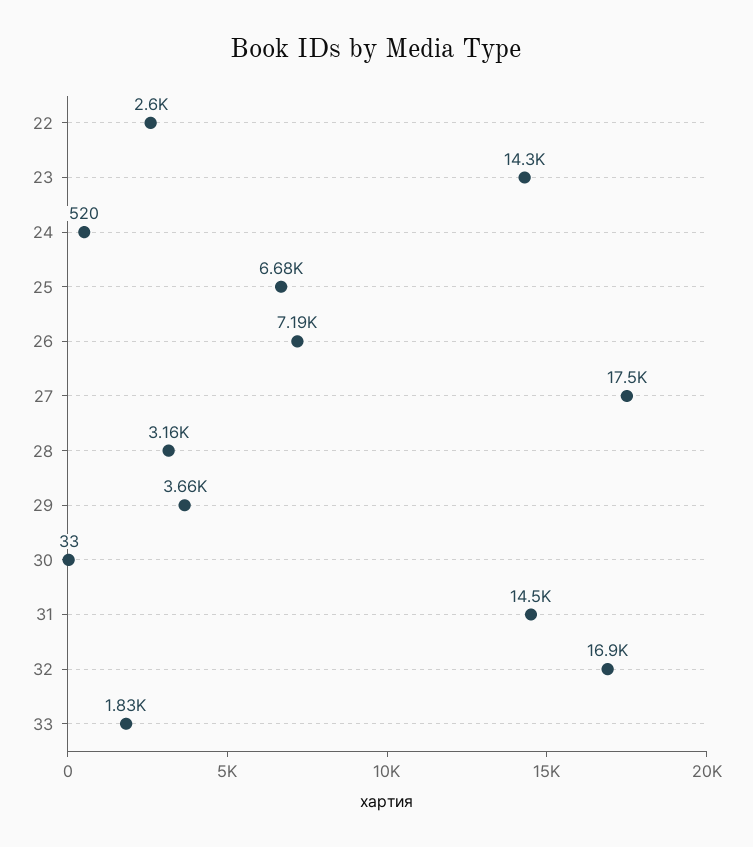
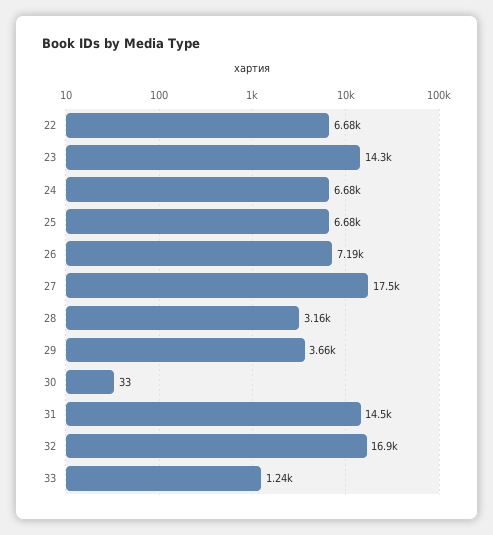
  {
-   "22": 2600,
+   "22": 6680,
    "23": 14300,
-   "24": 520,
+   "24": 6680,
    "25": 6680,
    "26": 7190,
    "27": 17500,
    "28": 3160,
    "29": 3660,
    "30": 33,
    "31": 14500,
    "32": 16900,
-   "33": 1830
+   "33": 1240
  }

